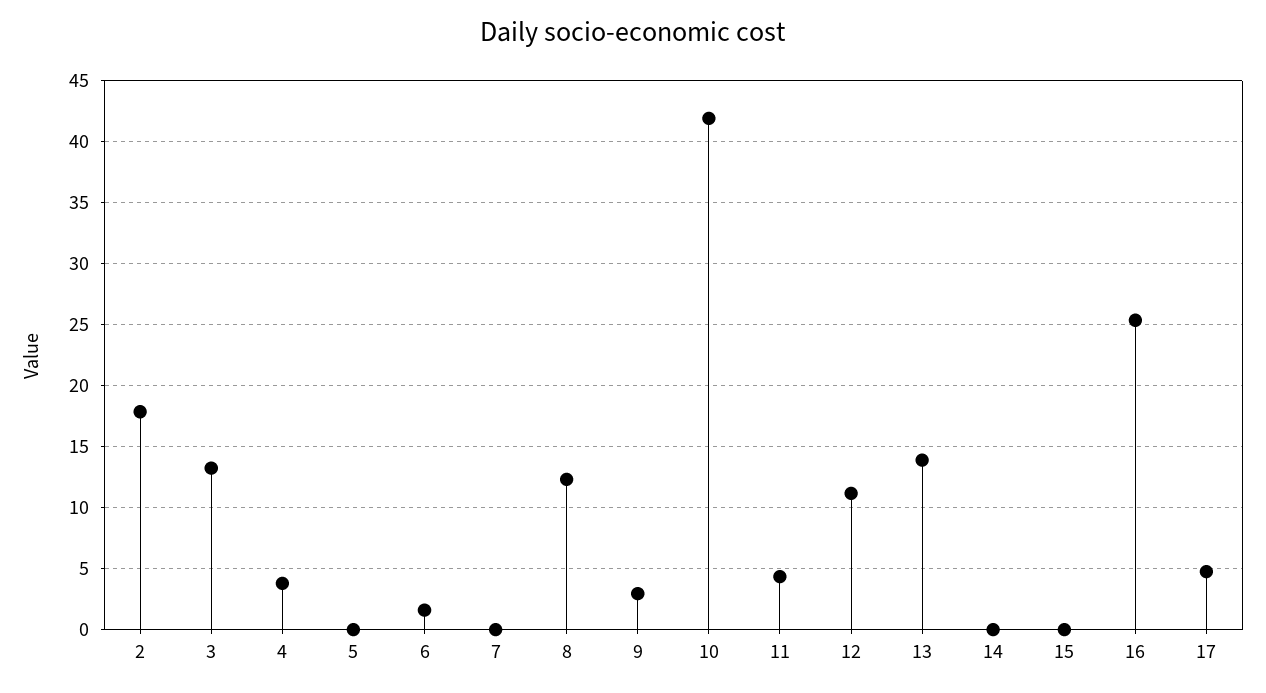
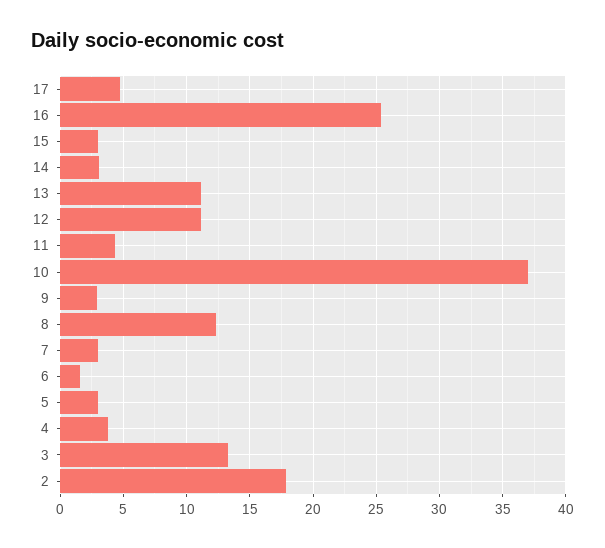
  {
    "2": 18,
    "3": 13,
    "4": 4,
-   "5": 0,
+   "5": 3,
    "6": 1.5,
-   "7": 0,
+   "7": 3,
    "8": 12.5,
    "9": 3,
-   "10": 42,
+   "10": 37,
    "11": 4.5,
    "12": 11,
-   "13": 14,
+   "13": 11,
-   "14": 0,
+   "14": 3,
-   "15": 0,
+   "15": 3,
    "16": 25.5,
    "17": 5
  }

